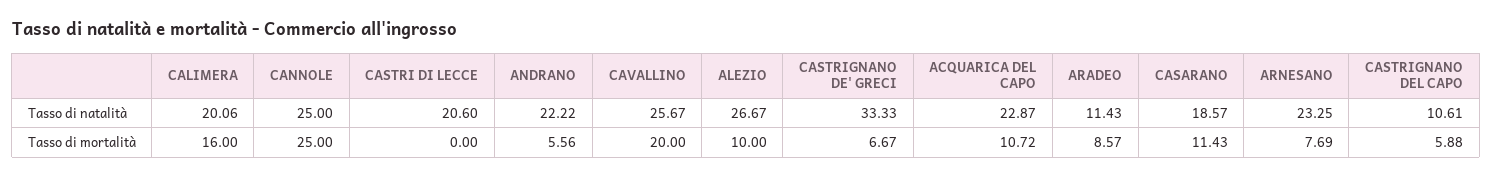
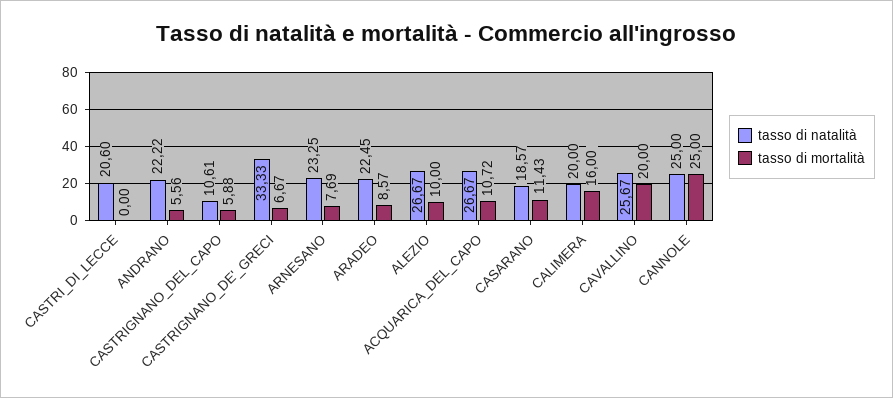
  {
    "Tasso di natalità": {
-     "CALIMERA": 20.06,
+     "CALIMERA": 20,
      "CANNOLE": 25,
      "CASTRI DI LECCE": 20.6,
      "ANDRANO": 22.22,
      "CAVALLINO": 25.67,
      "ALEZIO": 26.67,
      "CASTRIGNANO DE' GRECI": 33.33,
-     "ACQUARICA DEL CAPO": 22.87,
+     "ACQUARICA DEL CAPO": 26.67,
-     "ARADEO": 11.43,
+     "ARADEO": 22.45,
      "CASARANO": 18.57,
      "ARNESANO": 23.25,
      "CASTRIGNANO DEL CAPO": 10.61
    },
    "Tasso di mortalità": {
      "CALIMERA": 16,
      "CANNOLE": 25,
      "CASTRI DI LECCE": 0,
      "ANDRANO": 5.56,
      "CAVALLINO": 20,
      "ALEZIO": 10,
      "CASTRIGNANO DE' GRECI": 6.67,
      "ACQUARICA DEL CAPO": 10.72,
      "ARADEO": 8.57,
      "CASARANO": 11.43,
      "ARNESANO": 7.69,
      "CASTRIGNANO DEL CAPO": 5.88
    }
  }

